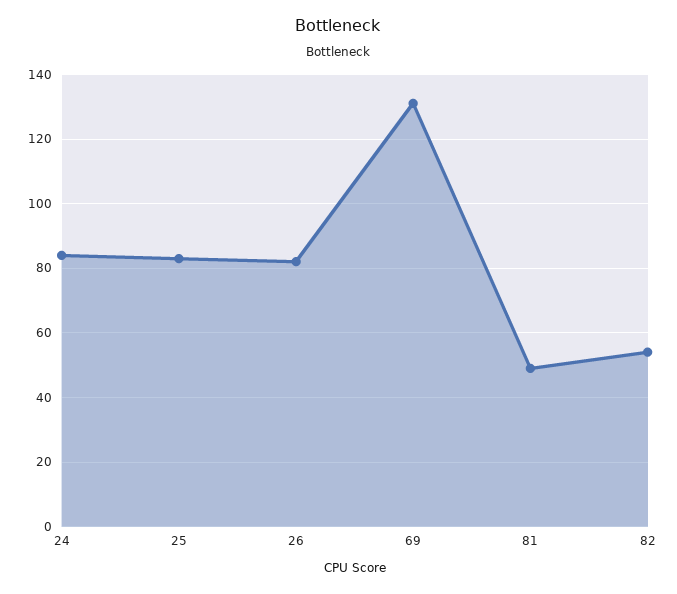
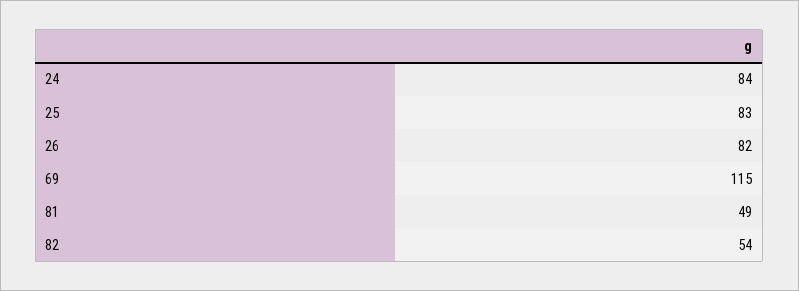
  {
    "24": 84,
    "25": 83,
    "26": 82,
-   "69": 130,
+   "69": 115,
    "81": 49,
    "82": 54
  }

